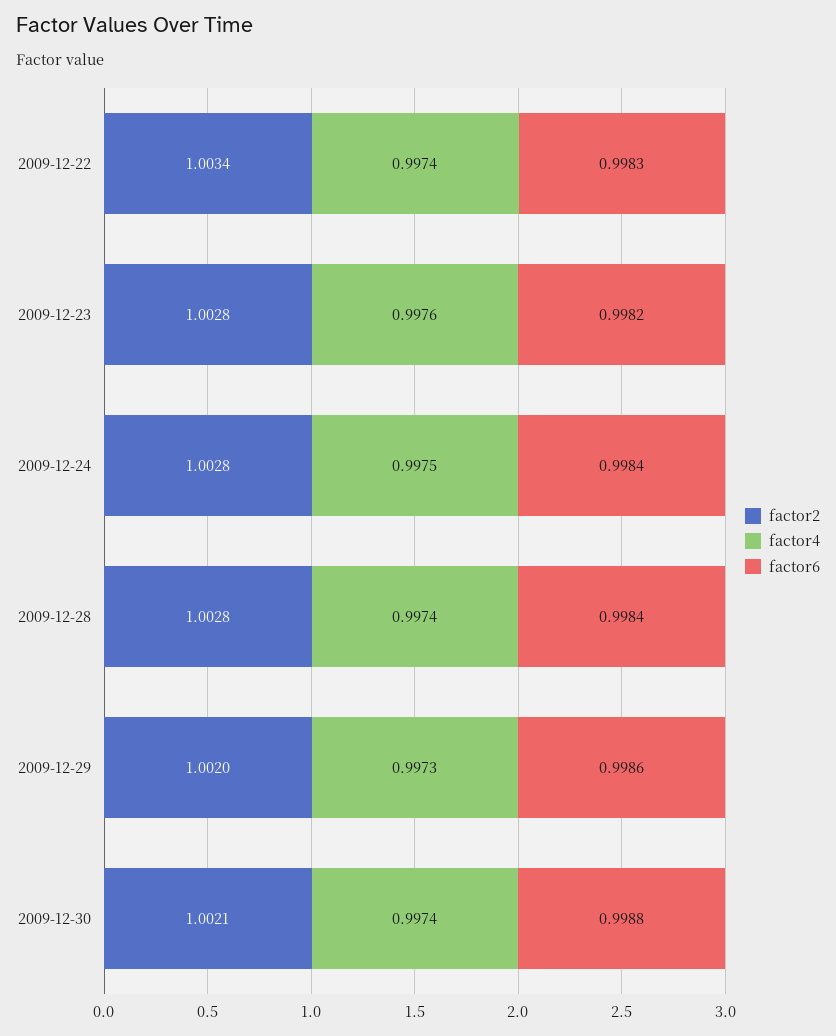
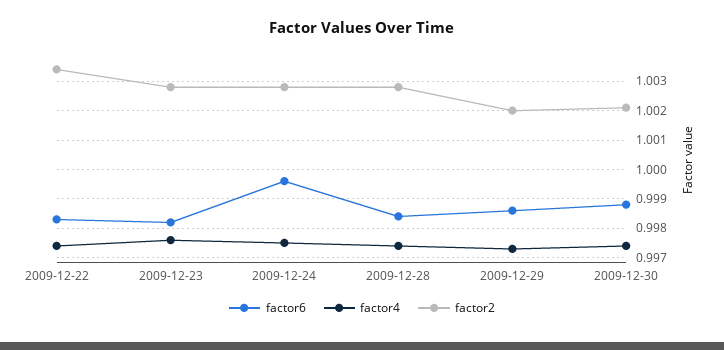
  {
    "factor2": {
      "2009-12-22": 1.0034,
      "2009-12-23": 1.0028,
      "2009-12-24": 1.0028,
      "2009-12-28": 1.0028,
      "2009-12-29": 1.002,
      "2009-12-30": 1.0021
    },
    "factor4": {
      "2009-12-22": 0.9974,
      "2009-12-23": 0.9976,
      "2009-12-24": 0.9975,
      "2009-12-28": 0.9974,
      "2009-12-29": 0.9973,
      "2009-12-30": 0.9974
    },
    "factor6": {
      "2009-12-22": 0.9983,
      "2009-12-23": 0.9982,
-     "2009-12-24": 0.9984,
+     "2009-12-24": 0.9995,
      "2009-12-28": 0.9984,
      "2009-12-29": 0.9986,
      "2009-12-30": 0.9988
    }
  }

